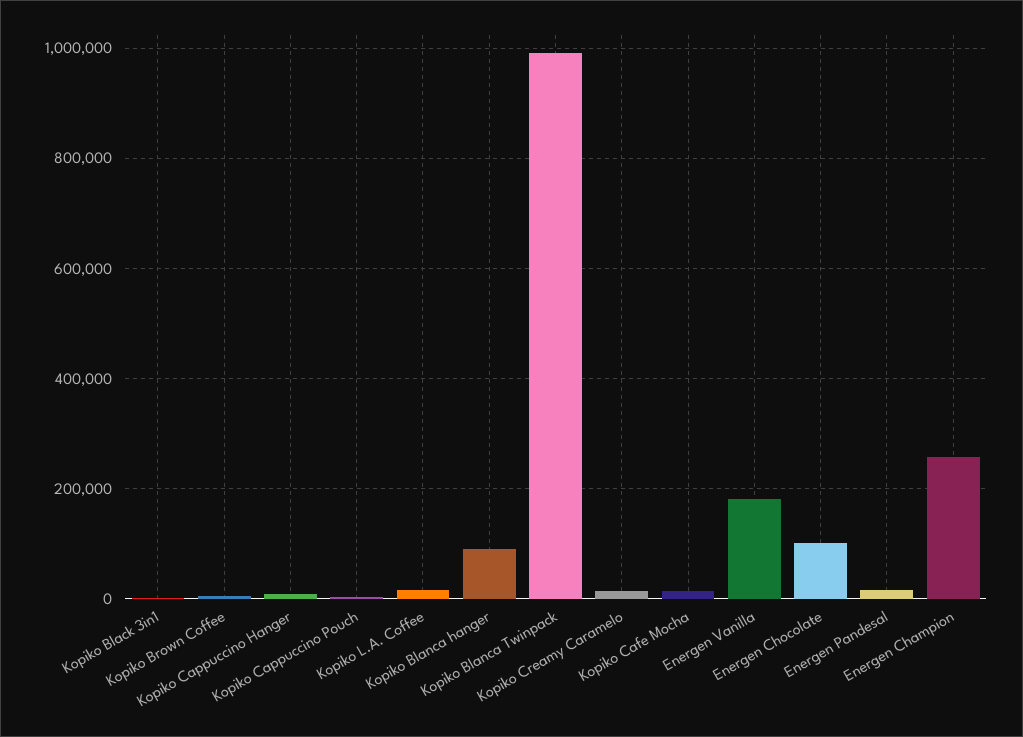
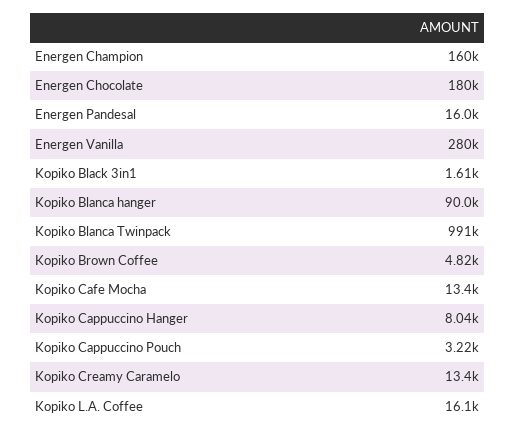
  {
    "Kopiko Black 3in1": 1610,
    "Kopiko Brown Coffee": 4820,
    "Kopiko Cappuccino Hanger": 8040,
    "Kopiko Cappuccino Pouch": 3220,
    "Kopiko L.A. Coffee": 16100,
    "Kopiko Blanca hanger": 90000,
    "Kopiko Blanca Twinpack": 991000,
    "Kopiko Creamy Caramelo": 13400,
    "Kopiko Cafe Mocha": 13400,
-   "Energen Vanilla": 180000,
+   "Energen Vanilla": 280000,
-   "Energen Chocolate": 100000,
+   "Energen Chocolate": 180000,
    "Energen Pandesal": 16000,
-   "Energen Champion": 260000
+   "Energen Champion": 160000
  }

